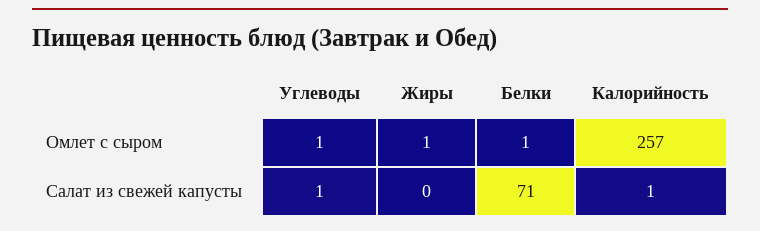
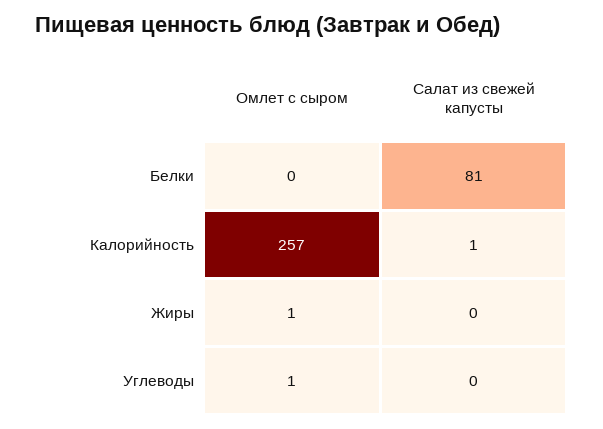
  {
    "Углеводы": {
      "Омлет с сыром": 1,
-     "Салат из свежей капусты": 1
+     "Салат из свежей капусты": 0
    },
    "Жиры": {
      "Омлет с сыром": 1,
      "Салат из свежей капусты": 0
    },
    "Белки": {
-     "Омлет с сыром": 1,
+     "Омлет с сыром": 0,
-     "Салат из свежей капусты": 71
+     "Салат из свежей капусты": 81
    },
    "Калорийность": {
      "Омлет с сыром": 257,
      "Салат из свежей капусты": 1
    }
  }

